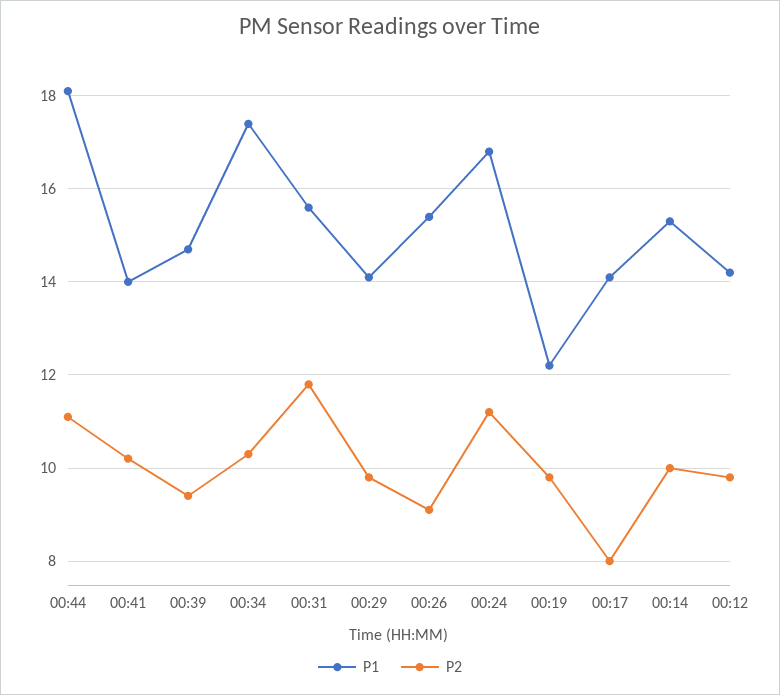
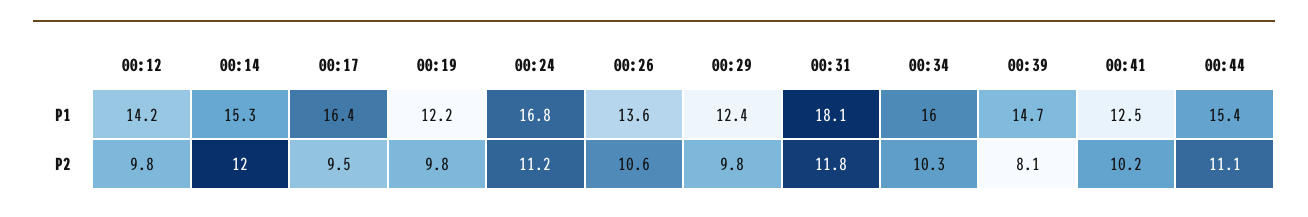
  {
    "P1": {
-     "00:44": 18,
+     "00:44": 15.4,
-     "00:41": 14,
+     "00:41": 12.5,
      "00:39": 14.7,
-     "00:34": 17.5,
+     "00:34": 16,
-     "00:31": 15.5,
+     "00:31": 18.1,
-     "00:29": 14,
+     "00:29": 12.4,
-     "00:26": 15.5,
+     "00:26": 13.6,
      "00:24": 16.8,
      "00:19": 12.2,
-     "00:17": 14,
+     "00:17": 16.4,
      "00:14": 15.3,
      "00:12": 14.2
    },
    "P2": {
      "00:44": 11.1,
      "00:41": 10.2,
-     "00:39": 9.5,
+     "00:39": 8.1,
      "00:34": 10.3,
      "00:31": 11.8,
      "00:29": 9.8,
-     "00:26": 9,
+     "00:26": 10.6,
      "00:24": 11.2,
      "00:19": 9.8,
-     "00:17": 8,
+     "00:17": 9.5,
-     "00:14": 10,
+     "00:14": 12,
      "00:12": 9.8
    }
  }

